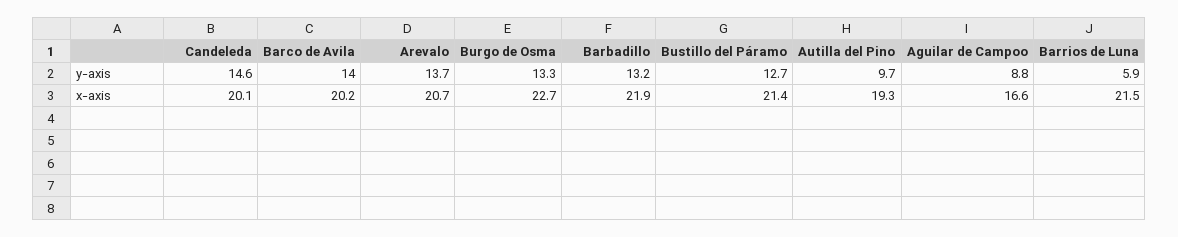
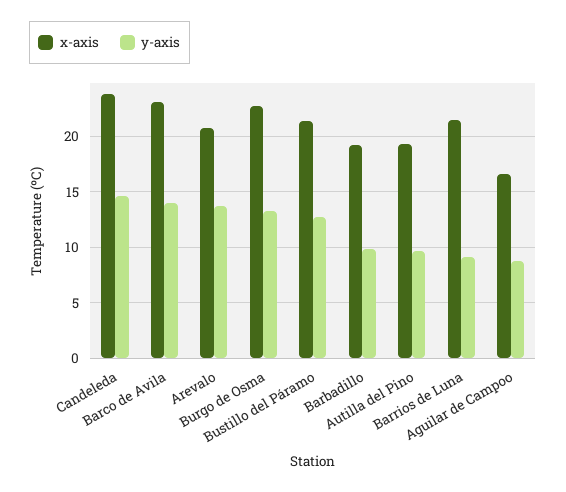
  {
    "y-axis": {
      "Candeleda": 14.6,
      "Barco de Avila": 14,
      "Arevalo": 13.7,
      "Burgo de Osma": 13.3,
-     "Barbadillo": 13.2,
+     "Barbadillo": 10,
      "Bustillo del Páramo": 12.7,
      "Autilla del Pino": 9.7,
      "Aguilar de Campoo": 8.8,
-     "Barrios de Luna": 5.9
+     "Barrios de Luna": 9
    },
    "x-axis": {
-     "Candeleda": 20.1,
+     "Candeleda": 24,
-     "Barco de Avila": 20.2,
+     "Barco de Avila": 23,
      "Arevalo": 20.7,
      "Burgo de Osma": 22.7,
-     "Barbadillo": 21.9,
+     "Barbadillo": 19,
      "Bustillo del Páramo": 21.4,
      "Autilla del Pino": 19.3,
      "Aguilar de Campoo": 16.6,
      "Barrios de Luna": 21.5
    }
  }

